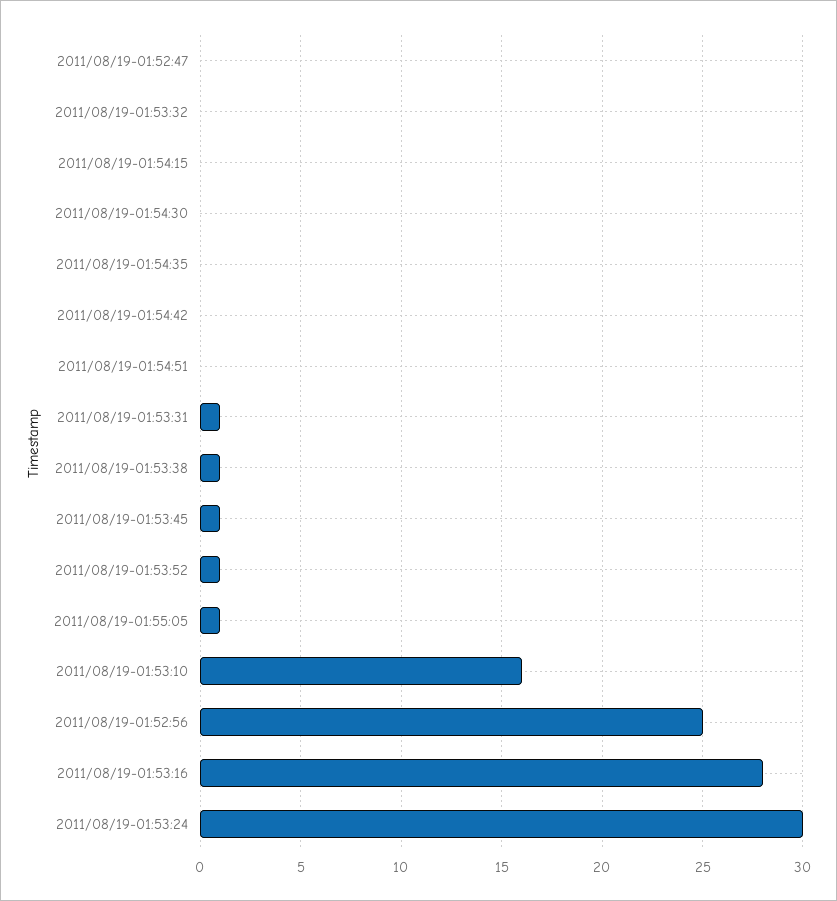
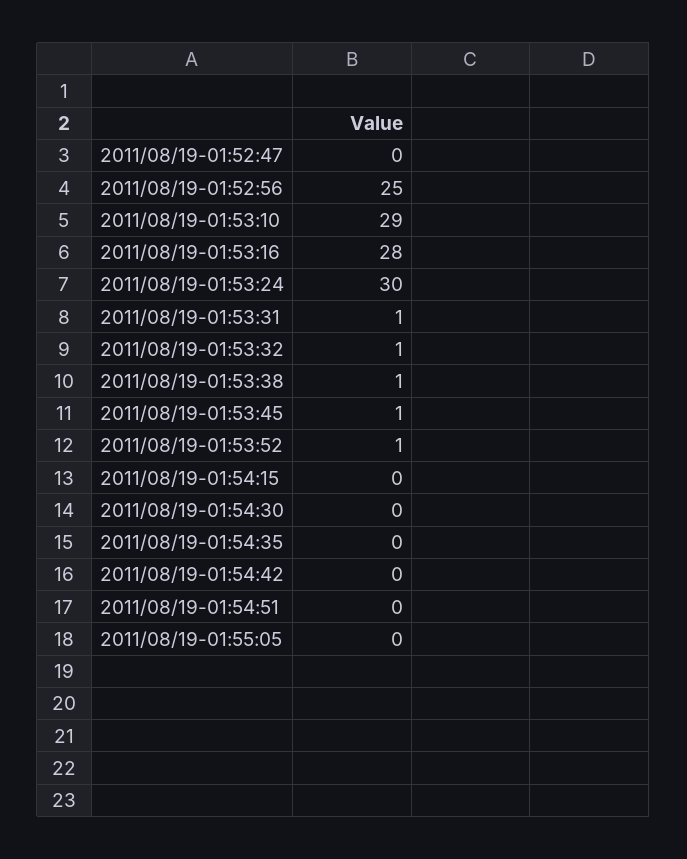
  {
    "2011/08/19-01:52:47": 0,
-   "2011/08/19-01:53:32": 0,
+   "2011/08/19-01:53:32": 1,
    "2011/08/19-01:54:15": 0,
    "2011/08/19-01:54:30": 0,
    "2011/08/19-01:54:35": 0,
    "2011/08/19-01:54:42": 0,
    "2011/08/19-01:54:51": 0,
    "2011/08/19-01:53:31": 1,
    "2011/08/19-01:53:38": 1,
    "2011/08/19-01:53:45": 1,
    "2011/08/19-01:53:52": 1,
-   "2011/08/19-01:55:05": 1,
+   "2011/08/19-01:55:05": 0,
-   "2011/08/19-01:53:10": 16,
+   "2011/08/19-01:53:10": 29,
    "2011/08/19-01:52:56": 25,
    "2011/08/19-01:53:16": 28,
    "2011/08/19-01:53:24": 30
  }

